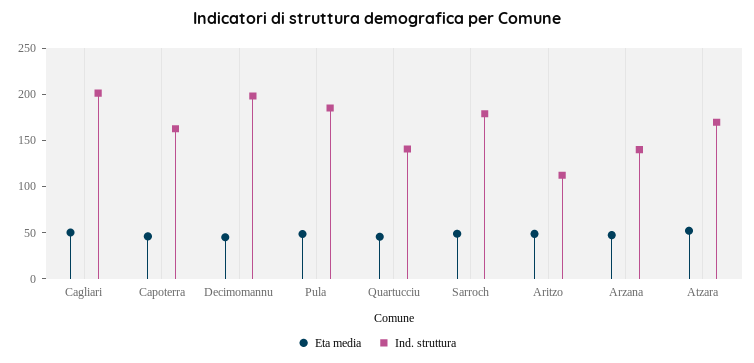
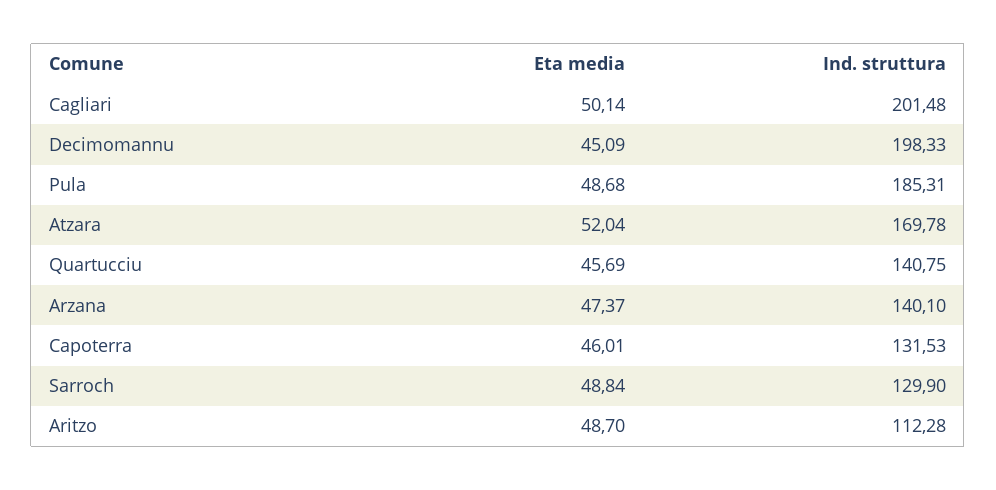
  {
    "Eta media": {
      "Cagliari": 50.14,
      "Capoterra": 46.01,
      "Decimomannu": 45.09,
      "Pula": 48.68,
      "Quartucciu": 45.69,
      "Sarroch": 48.84,
      "Aritzo": 48.7,
      "Arzana": 47.37,
      "Atzara": 52.04
    },
    "Ind. struttura": {
      "Cagliari": 201.48,
-     "Capoterra": 160,
+     "Capoterra": 131.53,
      "Decimomannu": 198.33,
      "Pula": 185.31,
      "Quartucciu": 140.75,
-     "Sarroch": 180,
+     "Sarroch": 129.9,
      "Aritzo": 112.28,
      "Arzana": 140.1,
      "Atzara": 169.78
    }
  }

